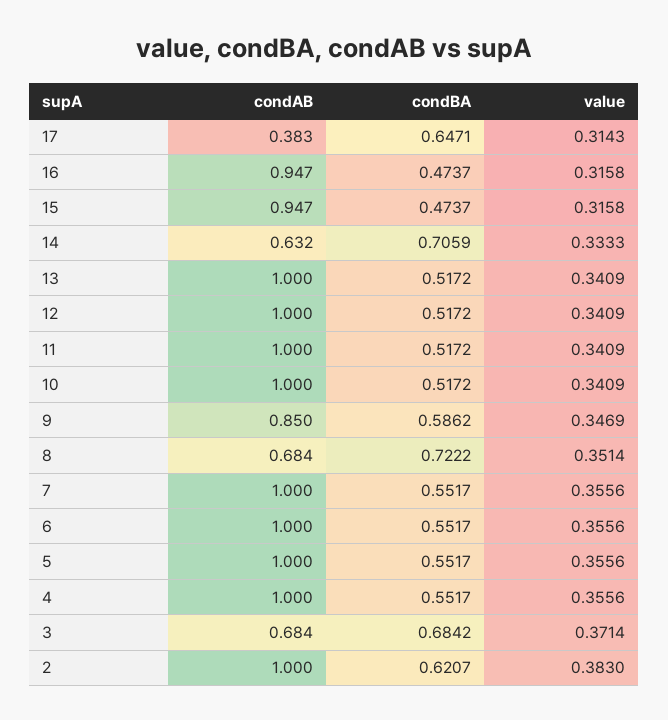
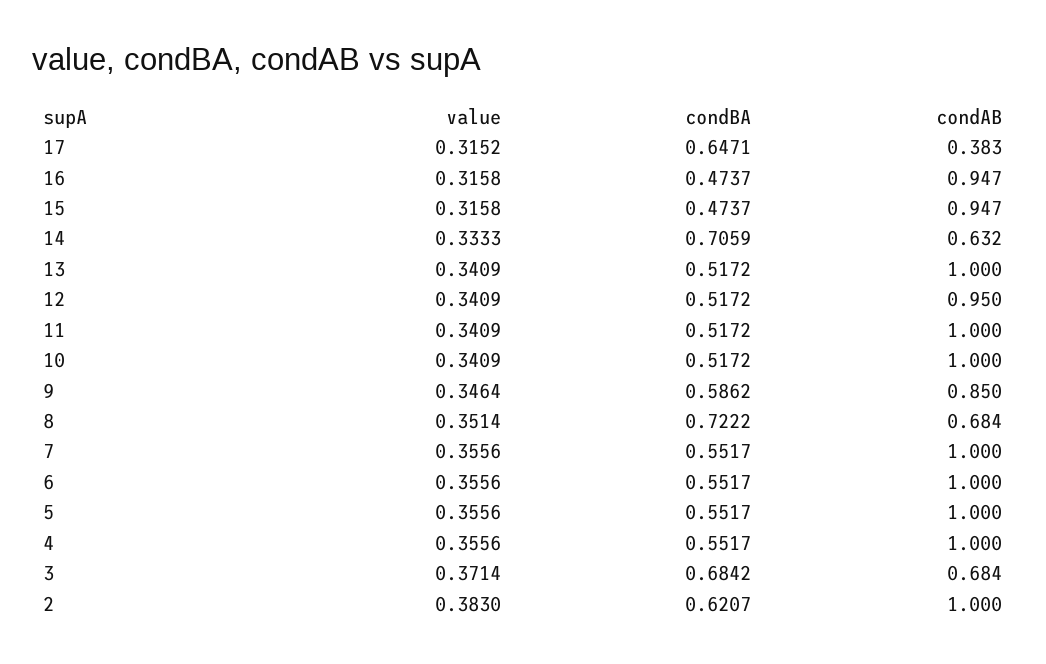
  {
    "condAB": {
      "17": 0.383,
      "16": 0.947,
      "15": 0.947,
      "14": 0.632,
      "13": 1,
-     "12": 1,
+     "12": 0.95,
      "11": 1,
      "10": 1,
      "9": 0.85,
      "8": 0.684,
      "7": 1,
      "6": 1,
      "5": 1,
      "4": 1,
      "3": 0.684,
      "2": 1
    },
    "condBA": {
      "17": 0.6471,
      "16": 0.4737,
      "15": 0.4737,
      "14": 0.7059,
      "13": 0.5172,
      "12": 0.5172,
      "11": 0.5172,
      "10": 0.5172,
      "9": 0.5862,
      "8": 0.7222,
      "7": 0.5517,
      "6": 0.5517,
      "5": 0.5517,
      "4": 0.5517,
      "3": 0.6842,
      "2": 0.6207
    },
    "value": {
-     "17": 0.3143,
+     "17": 0.3152,
      "16": 0.3158,
      "15": 0.3158,
      "14": 0.3333,
      "13": 0.3409,
      "12": 0.3409,
      "11": 0.3409,
      "10": 0.3409,
-     "9": 0.3469,
+     "9": 0.3464,
      "8": 0.3514,
      "7": 0.3556,
      "6": 0.3556,
      "5": 0.3556,
      "4": 0.3556,
      "3": 0.3714,
      "2": 0.383
    }
  }

